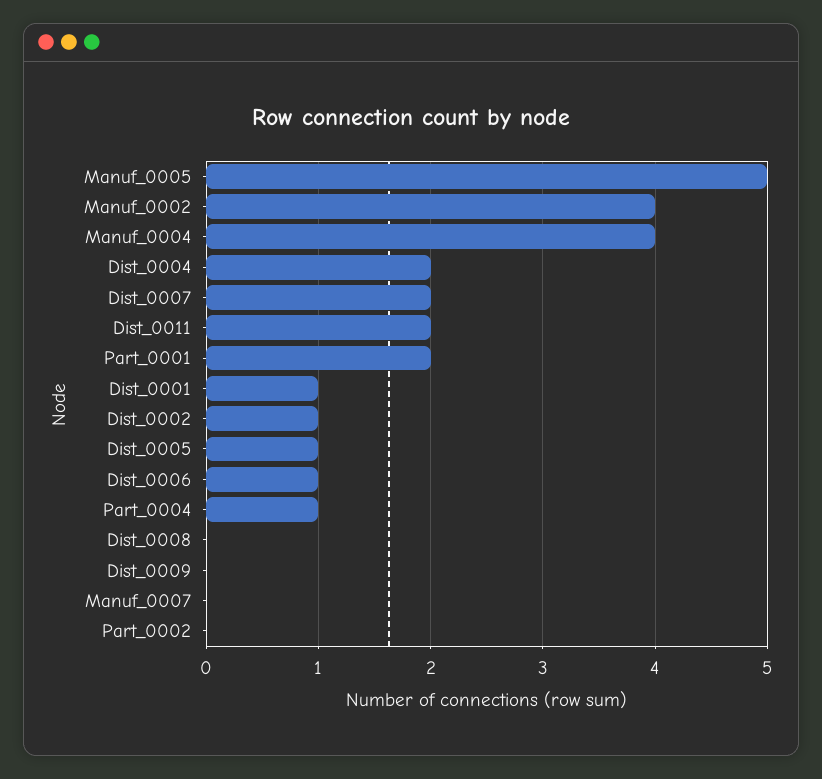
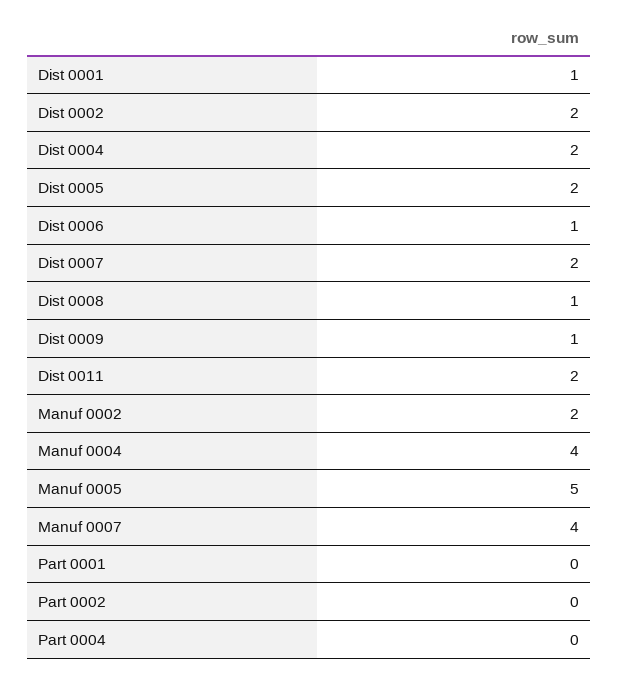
  {
    "Manuf_0005": 5,
-   "Manuf_0002": 4,
+   "Manuf_0002": 2,
    "Manuf_0004": 4,
    "Dist_0004": 2,
    "Dist_0007": 2,
    "Dist_0011": 2,
-   "Part_0001": 2,
+   "Part_0001": 0,
    "Dist_0001": 1,
-   "Dist_0002": 1,
+   "Dist_0002": 2,
-   "Dist_0005": 1,
+   "Dist_0005": 2,
    "Dist_0006": 1,
-   "Part_0004": 1,
+   "Part_0004": 0,
-   "Dist_0008": 0,
+   "Dist_0008": 1,
-   "Dist_0009": 0,
+   "Dist_0009": 1,
-   "Manuf_0007": 0,
+   "Manuf_0007": 4,
    "Part_0002": 0
  }

